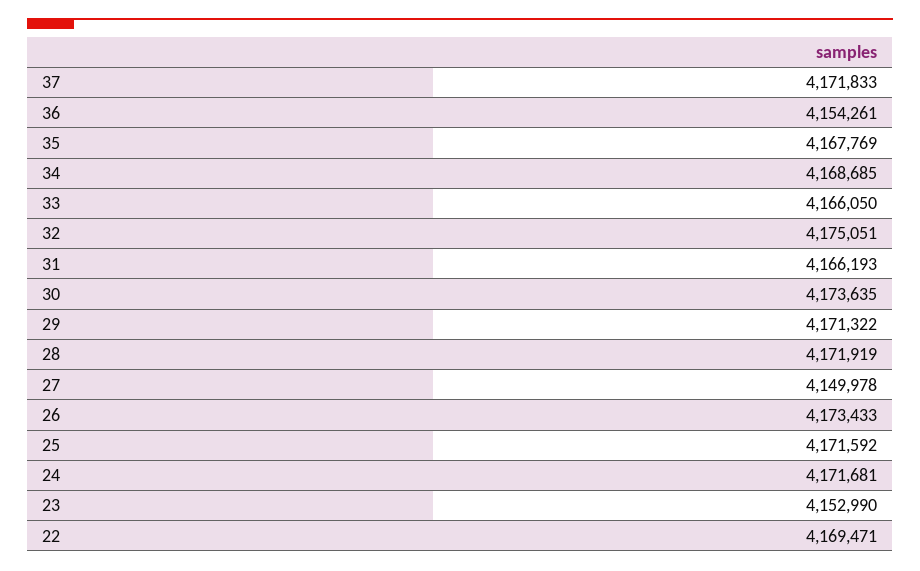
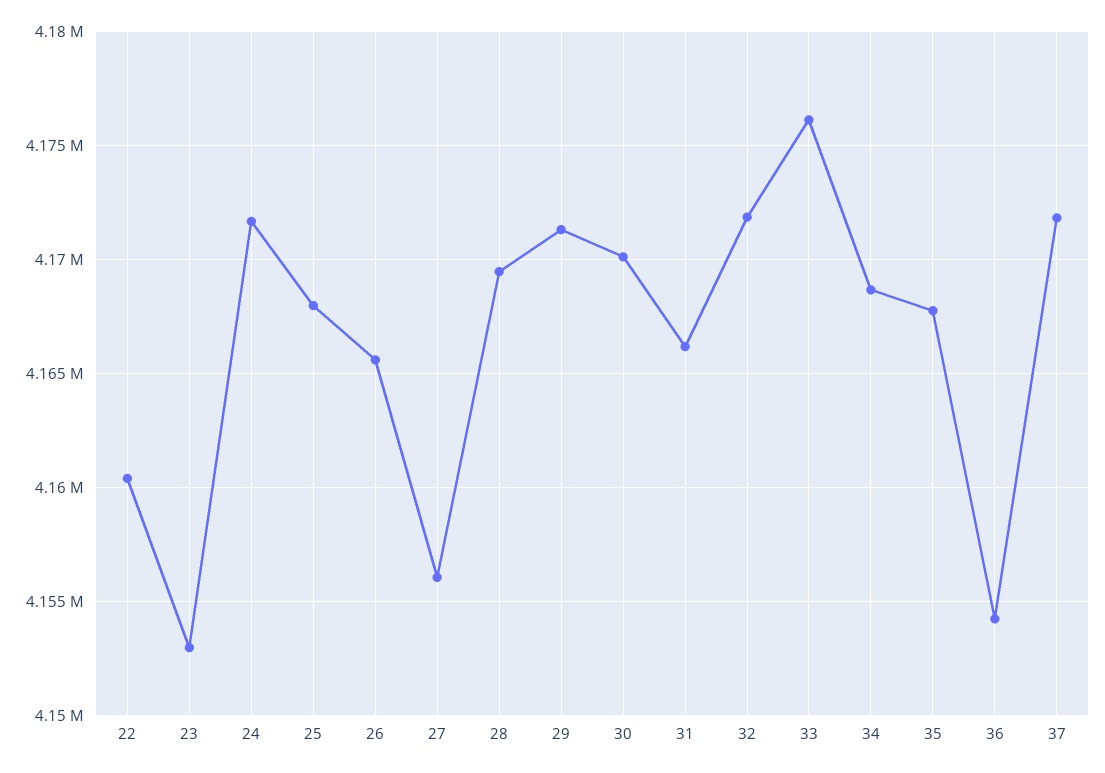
  {
    "37": 4171833,
    "36": 4154261,
    "35": 4167769,
    "34": 4168685,
-   "33": 4166050,
+   "33": 4176000,
-   "32": 4175051,
+   "32": 4172000,
    "31": 4166193,
-   "30": 4173635,
+   "30": 4170000,
    "29": 4171322,
-   "28": 4171919,
+   "28": 4169500,
-   "27": 4149978,
+   "27": 4156000,
-   "26": 4173433,
+   "26": 4165500,
-   "25": 4171592,
+   "25": 4168000,
    "24": 4171681,
    "23": 4152990,
-   "22": 4169471
+   "22": 4160500
  }

